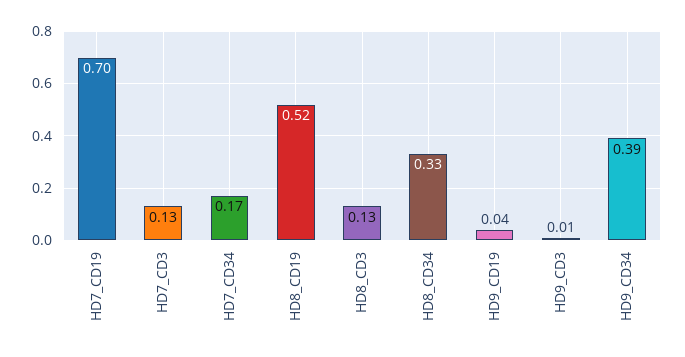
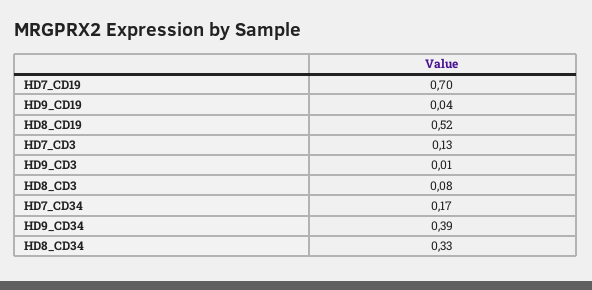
  {
    "HD7_CD19": 0.7,
    "HD7_CD3": 0.13,
    "HD7_CD34": 0.17,
    "HD8_CD19": 0.52,
-   "HD8_CD3": 0.13,
+   "HD8_CD3": 0.08,
    "HD8_CD34": 0.33,
    "HD9_CD19": 0.04,
    "HD9_CD3": 0.01,
    "HD9_CD34": 0.39
  }

